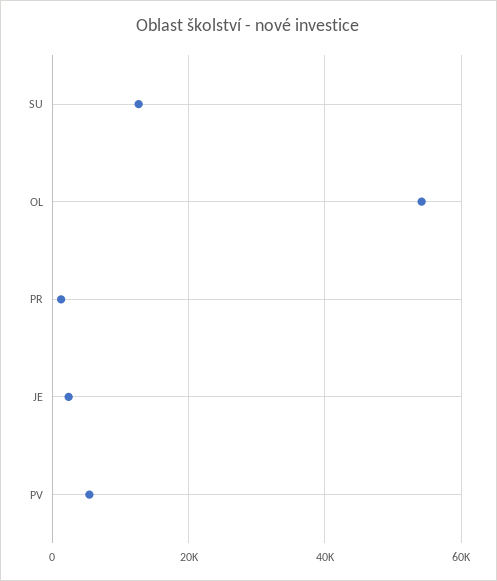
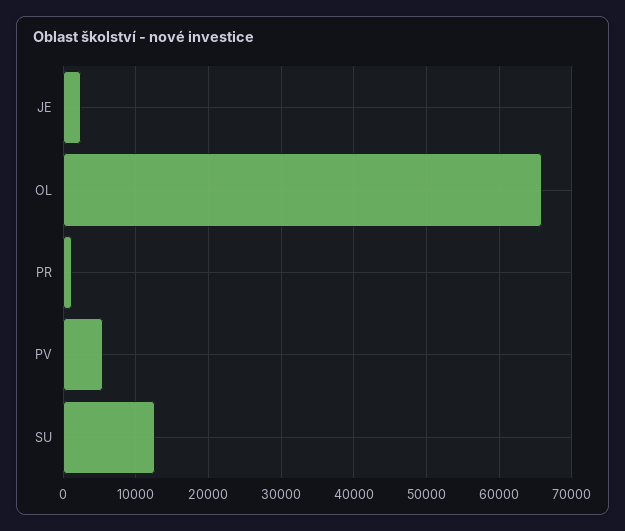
  {
    "SU": 13000,
-   "OL": 54000,
+   "OL": 66000,
    "PR": 1000,
    "JE": 2000,
    "PV": 5000
  }

